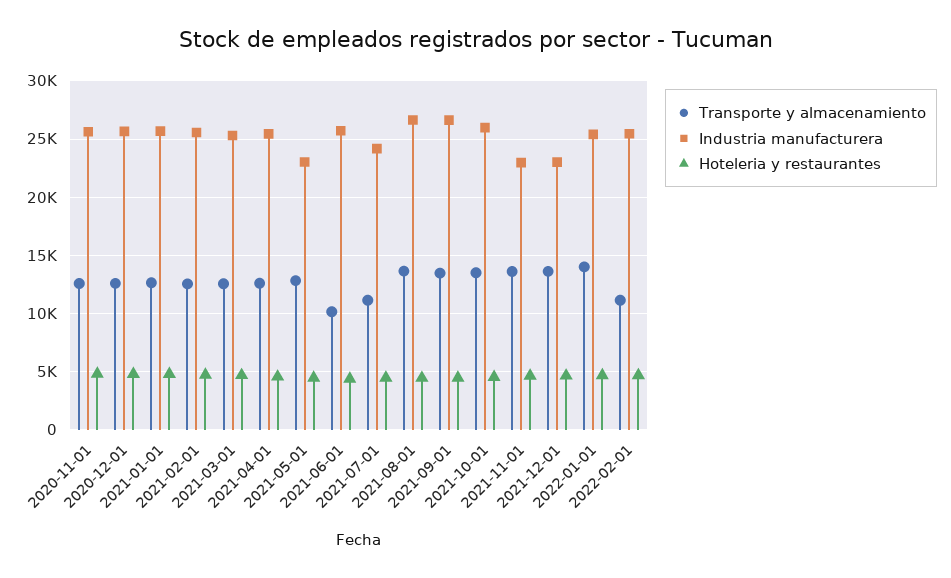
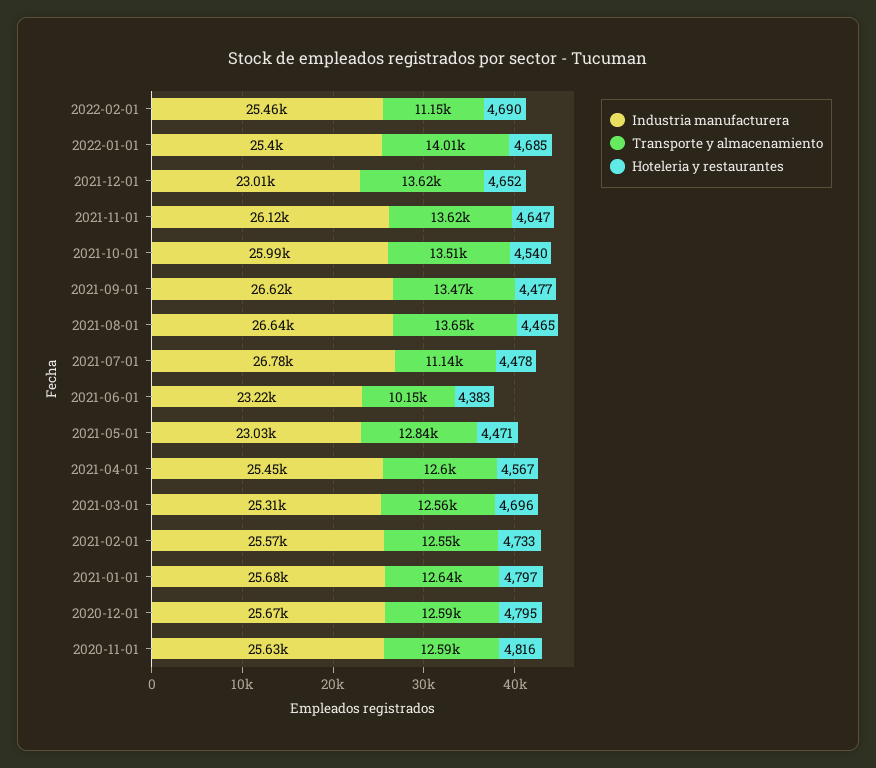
  {
    "Transporte y almacenamiento": {
      "2020-11-01": 12590,
      "2020-12-01": 12590,
      "2021-01-01": 12640,
      "2021-02-01": 12550,
      "2021-03-01": 12560,
      "2021-04-01": 12600,
      "2021-05-01": 12840,
      "2021-06-01": 10150,
      "2021-07-01": 11140,
      "2021-08-01": 13650,
      "2021-09-01": 13470,
      "2021-10-01": 13510,
      "2021-11-01": 13620,
      "2021-12-01": 13620,
      "2022-01-01": 14010,
      "2022-02-01": 11150
    },
    "Industria manufacturera": {
      "2020-11-01": 25630,
      "2020-12-01": 25670,
      "2021-01-01": 25680,
      "2021-02-01": 25570,
      "2021-03-01": 25310,
      "2021-04-01": 25450,
      "2021-05-01": 23030,
-     "2021-06-01": 26000,
+     "2021-06-01": 23220,
-     "2021-07-01": 24000,
+     "2021-07-01": 26780,
      "2021-08-01": 26640,
      "2021-09-01": 26620,
      "2021-10-01": 25990,
-     "2021-11-01": 23000,
+     "2021-11-01": 26120,
      "2021-12-01": 23010,
      "2022-01-01": 25400,
      "2022-02-01": 25460
    },
    "Hoteleria y restaurantes": {
      "2020-11-01": 4816,
      "2020-12-01": 4795,
      "2021-01-01": 4797,
      "2021-02-01": 4733,
      "2021-03-01": 4696,
      "2021-04-01": 4567,
      "2021-05-01": 4471,
      "2021-06-01": 4383,
      "2021-07-01": 4478,
      "2021-08-01": 4465,
      "2021-09-01": 4477,
      "2021-10-01": 4540,
      "2021-11-01": 4647,
      "2021-12-01": 4652,
      "2022-01-01": 4685,
      "2022-02-01": 4690
    }
  }

